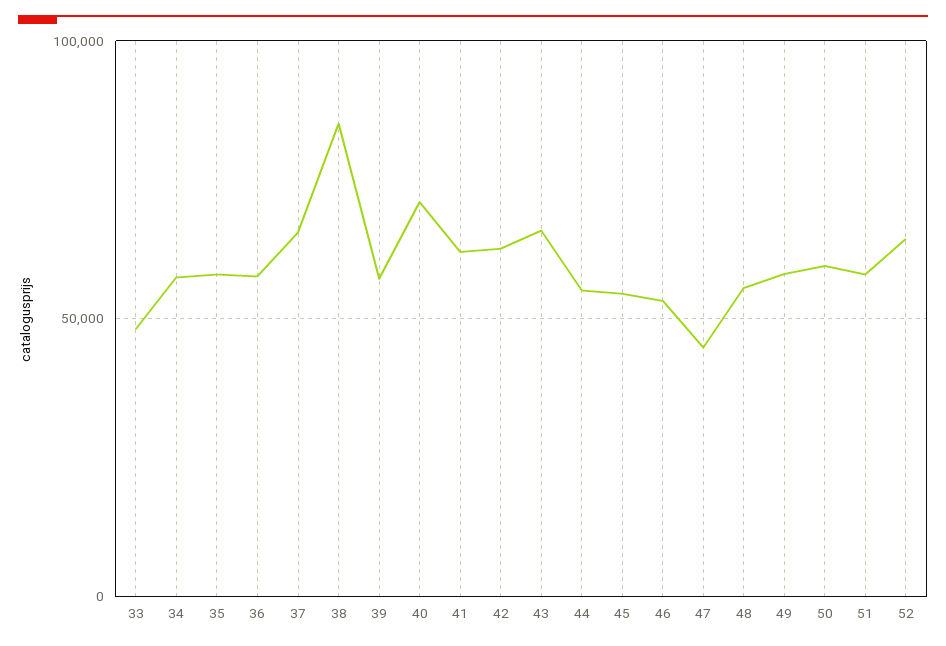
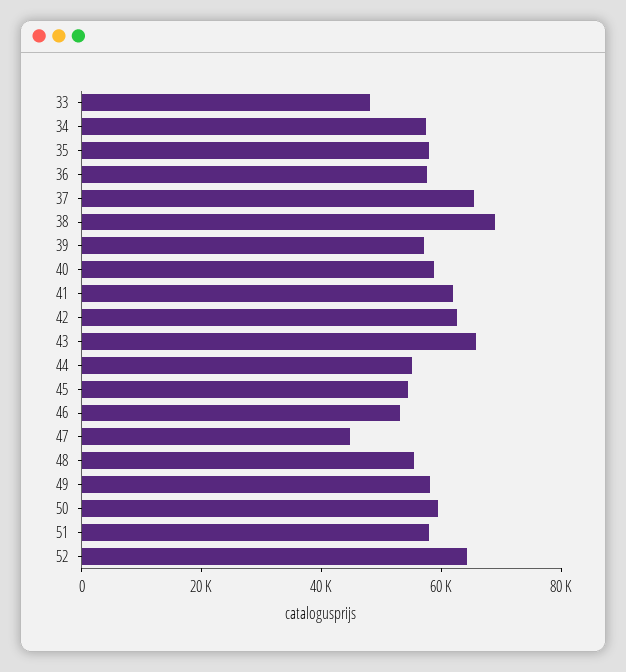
  {
    "33": 50000,
    "34": 55000,
    "35": 60000,
    "36": 60000,
    "37": 65000,
-   "38": 85000,
+   "38": 70000,
    "39": 55000,
-   "40": 70000,
+   "40": 60000,
    "41": 60000,
    "42": 65000,
    "43": 65000,
    "44": 55000,
    "45": 55000,
    "46": 55000,
    "47": 45000,
    "48": 55000,
    "49": 60000,
    "50": 60000,
    "51": 60000,
    "52": 65000
  }

